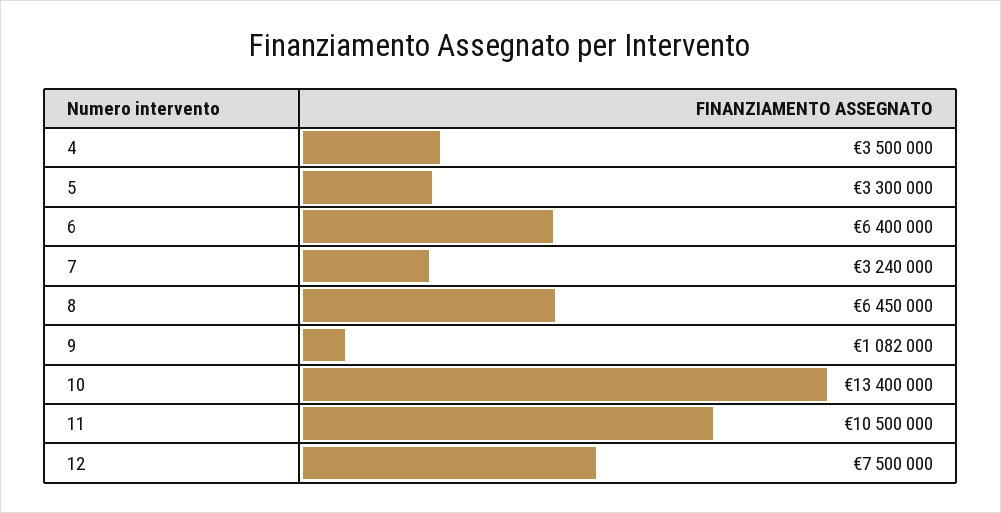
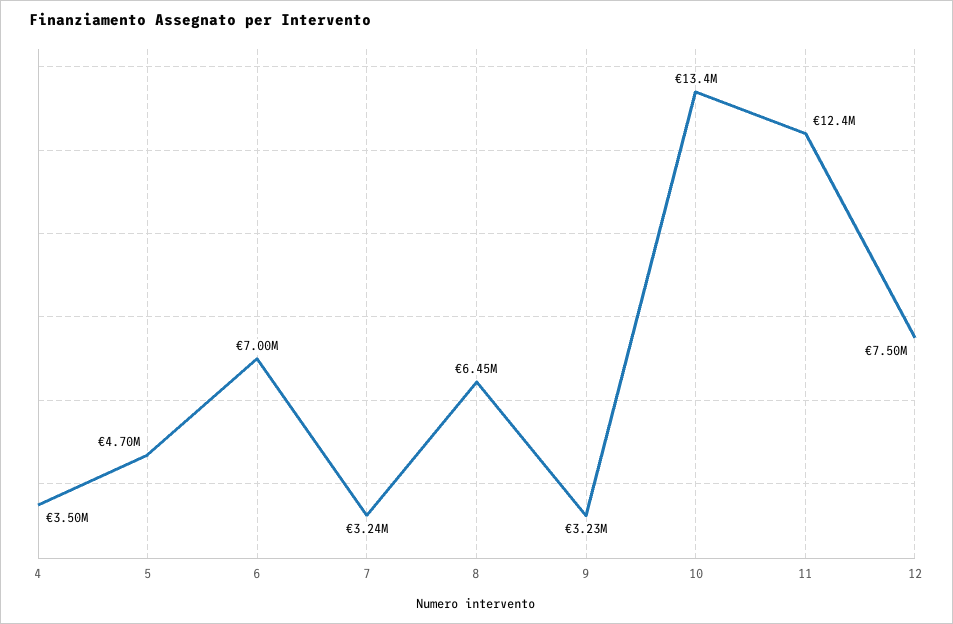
  {
    "4": 3500000,
-   "5": 3300000,
+   "5": 4700000,
-   "6": 6400000,
+   "6": 7000000,
    "7": 3240000,
    "8": 6450000,
-   "9": 1082000,
+   "9": 3230000,
    "10": 13400000,
-   "11": 10500000,
+   "11": 12400000,
    "12": 7500000
  }

